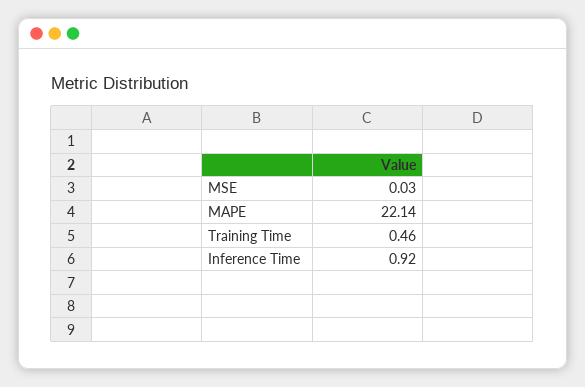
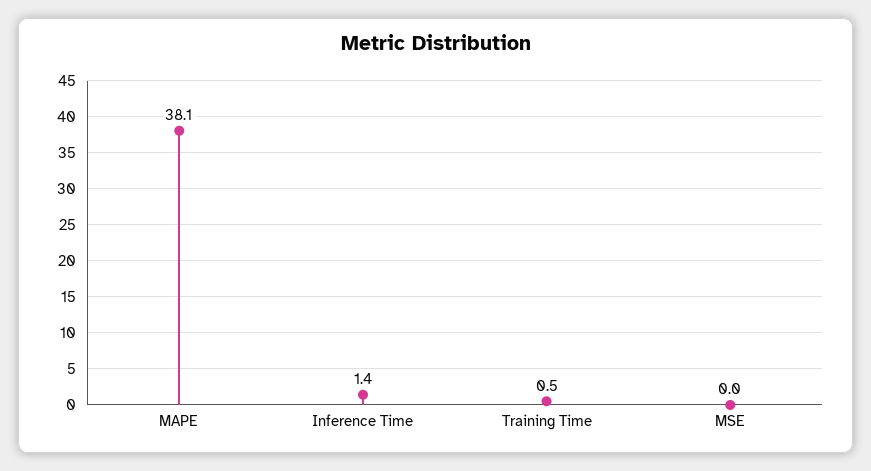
  {
    "MSE": 0.03,
-   "MAPE": 22.14,
+   "MAPE": 38.1,
    "Training Time": 0.46,
-   "Inference Time": 0.92
+   "Inference Time": 1.4
  }

